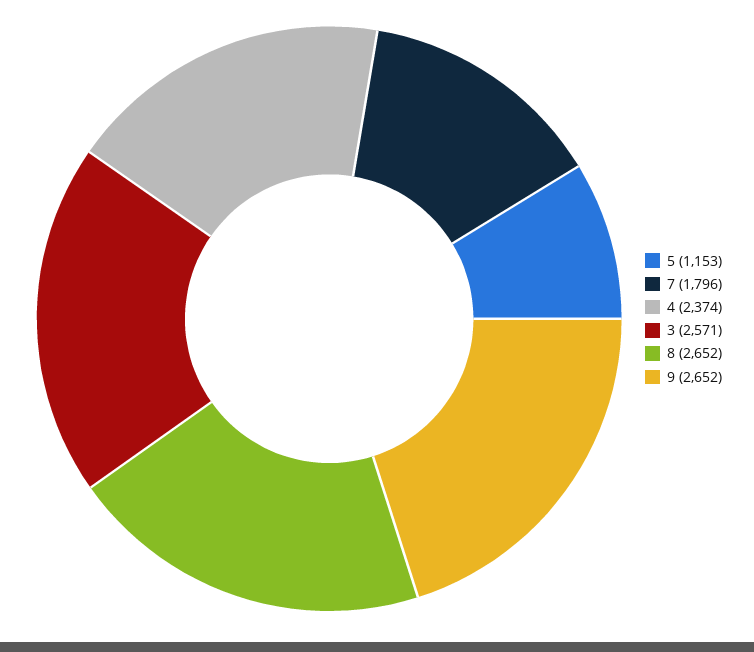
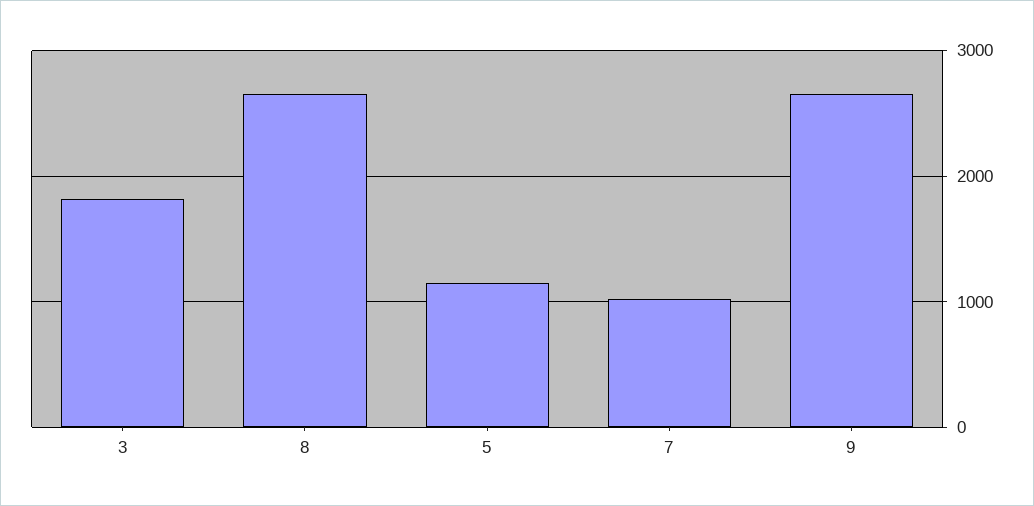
  {
    "5": 1153,
-   "7": 1796,
+   "7": 1000,
-   "4": 2374,
-   "3": 2571,
+   "3": 1800,
    "8": 2652,
    "9": 2652
  }

